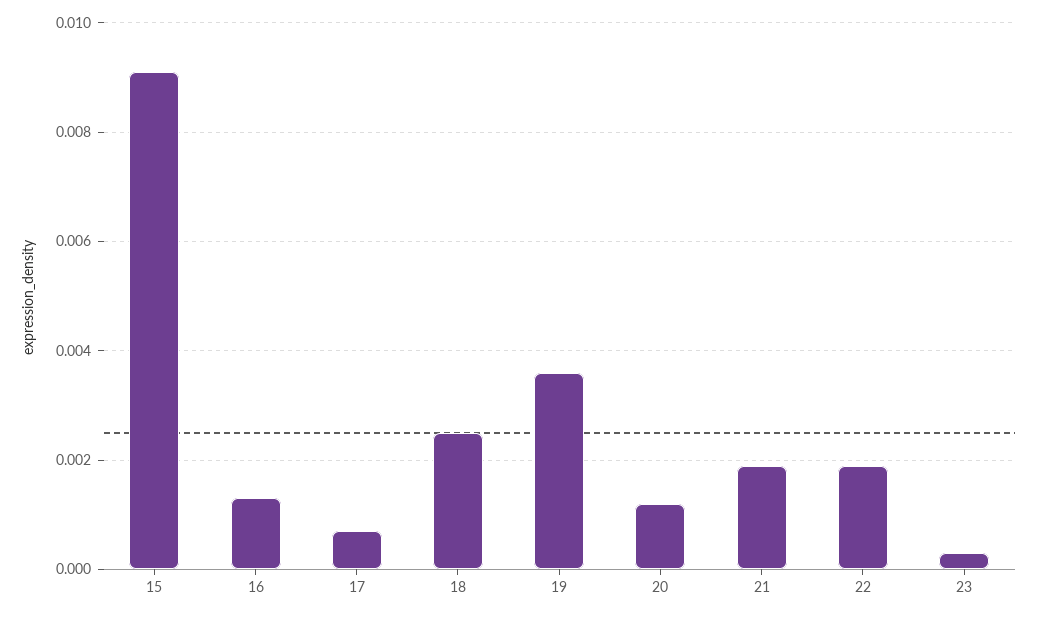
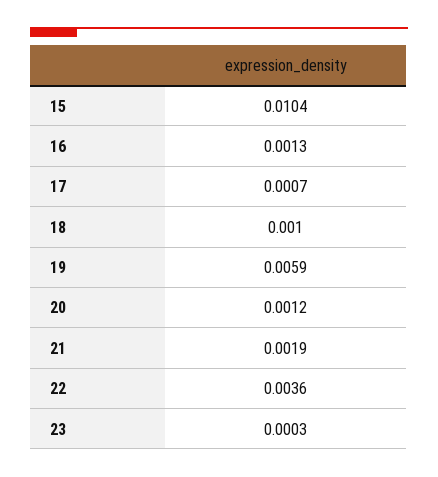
  {
-   "15": 0.009,
+   "15": 0.0104,
    "16": 0.0013,
    "17": 0.0007,
-   "18": 0.0025,
+   "18": 0.001,
-   "19": 0.0035,
+   "19": 0.0059,
    "20": 0.0012,
    "21": 0.0019,
-   "22": 0.002,
+   "22": 0.0036,
    "23": 0.0003
  }

